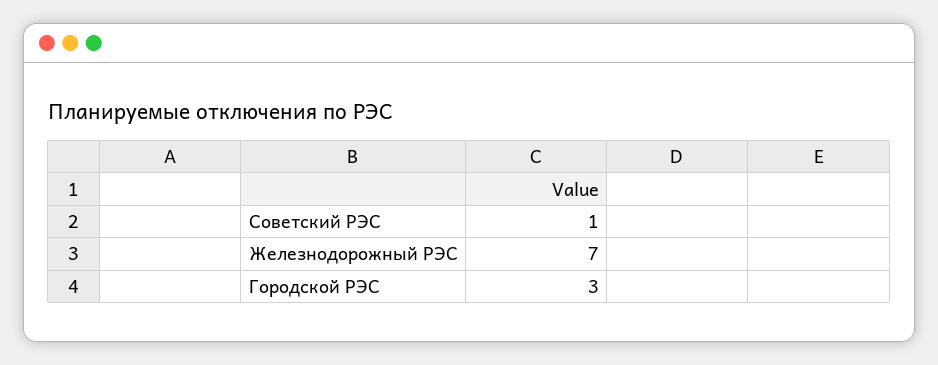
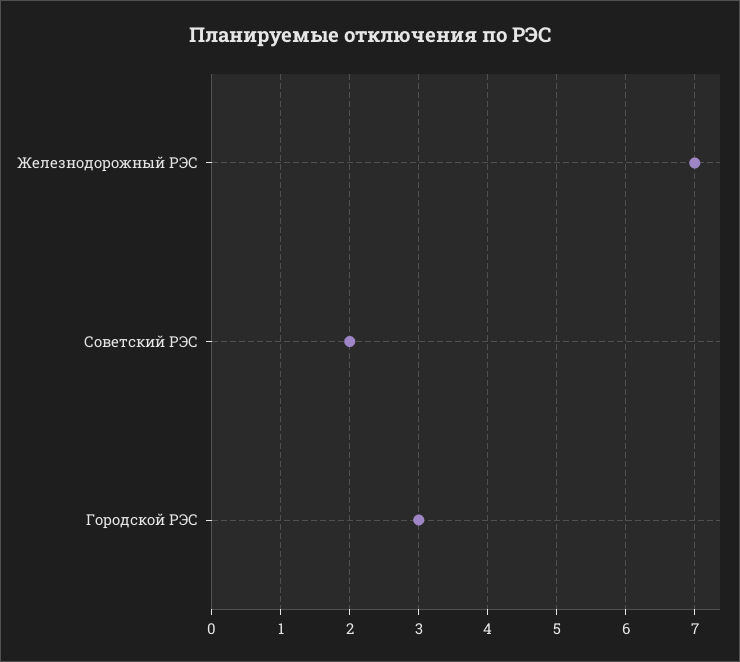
  {
-   "Советский РЭС": 1,
+   "Советский РЭС": 2,
    "Железнодорожный РЭС": 7,
    "Городской РЭС": 3
  }

